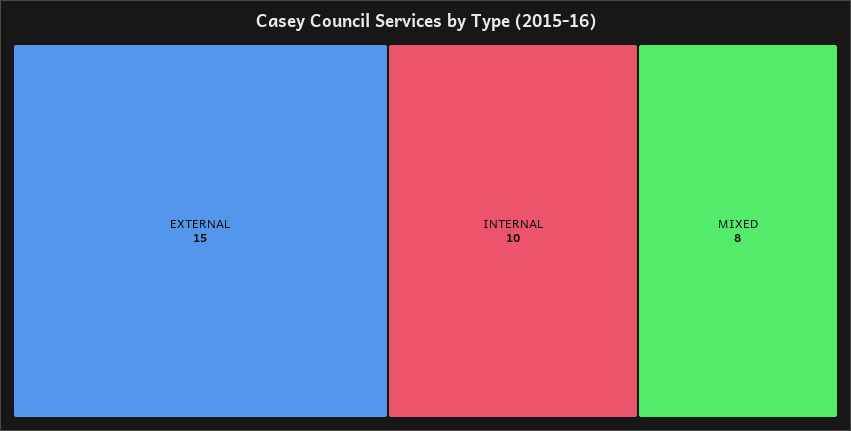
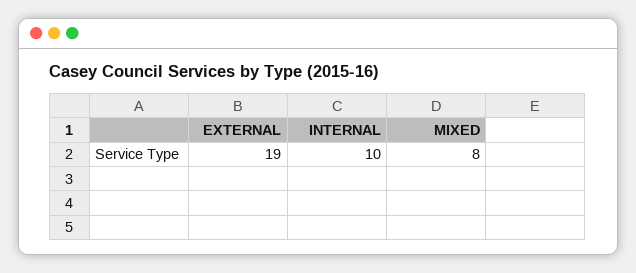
  {
-   "EXTERNAL": 15,
+   "EXTERNAL": 19,
    "INTERNAL": 10,
    "MIXED": 8
  }

